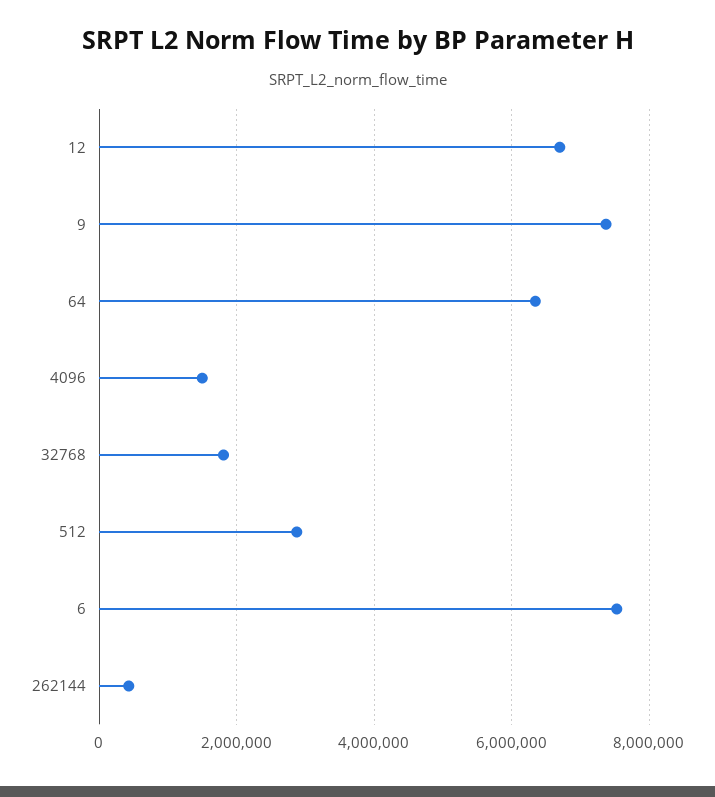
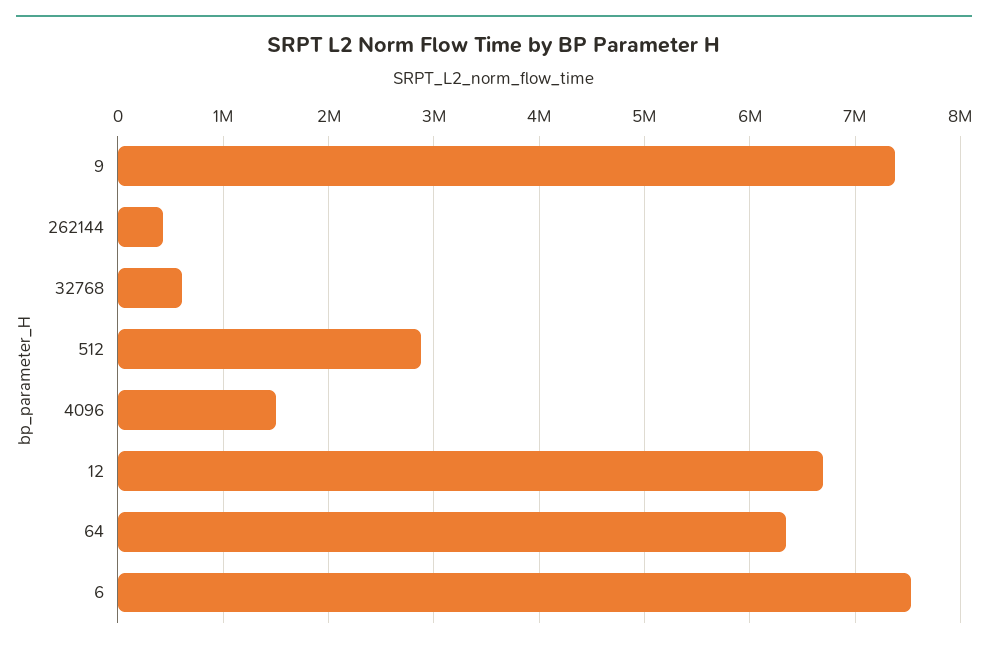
  {
    "12": 6700000,
    "9": 7400000,
    "64": 6300000,
    "4096": 1500000,
-   "32768": 1800000,
+   "32768": 600000,
    "512": 2900000,
    "6": 7500000,
    "262144": 400000
  }

